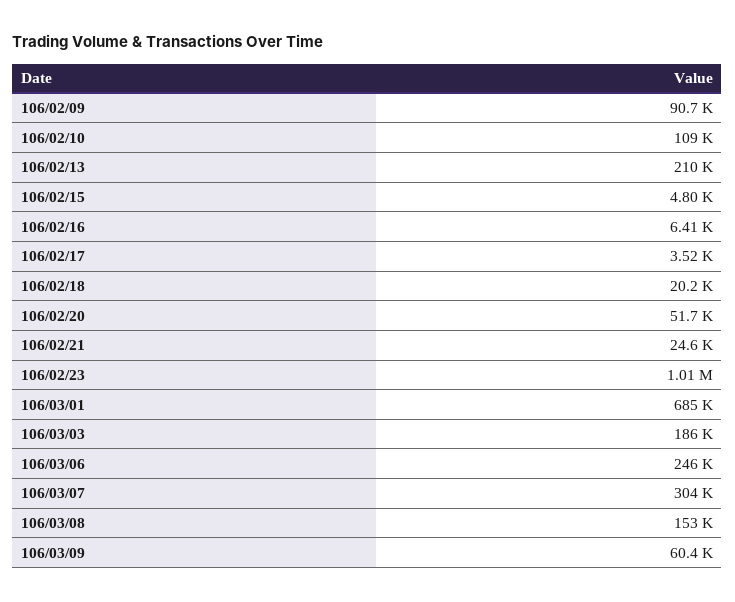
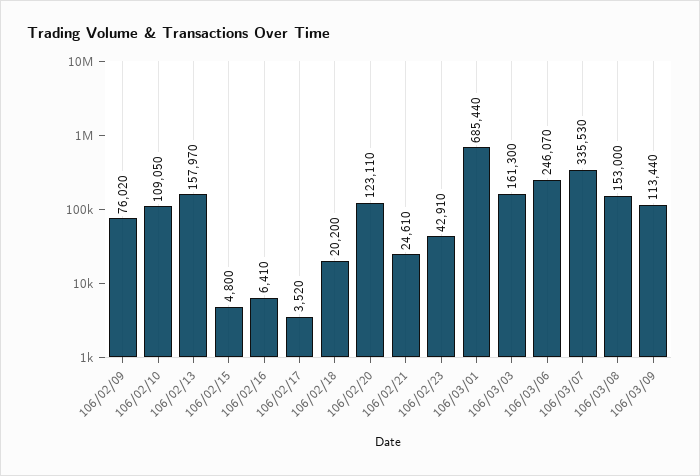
  {
-   "106/02/09": 90700,
+   "106/02/09": 76020,
    "106/02/10": 109050,
-   "106/02/13": 210000,
+   "106/02/13": 157970,
    "106/02/15": 4800,
    "106/02/16": 6410,
    "106/02/17": 3520,
    "106/02/18": 20200,
-   "106/02/20": 51700,
+   "106/02/20": 123110,
    "106/02/21": 24610,
-   "106/02/23": 1010000,
+   "106/02/23": 42910,
    "106/03/01": 685440,
-   "106/03/03": 186000,
+   "106/03/03": 161300,
    "106/03/06": 246070,
-   "106/03/07": 304000,
+   "106/03/07": 335530,
    "106/03/08": 153000,
-   "106/03/09": 60400
+   "106/03/09": 113440
  }

